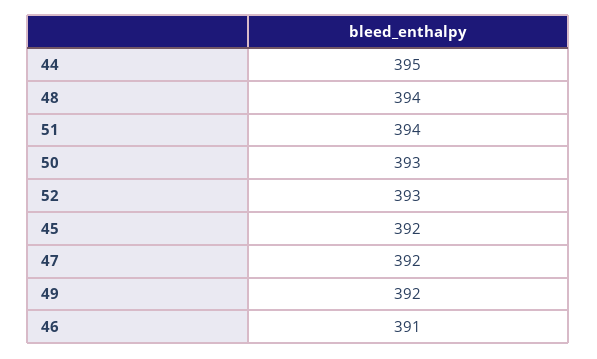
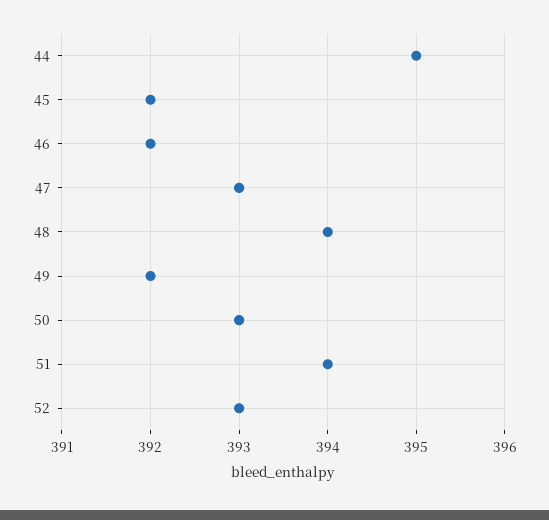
  {
    "44": 395,
    "48": 394,
    "51": 394,
    "50": 393,
    "52": 393,
    "45": 392,
-   "47": 392,
+   "47": 393,
    "49": 392,
-   "46": 391
+   "46": 392
  }

